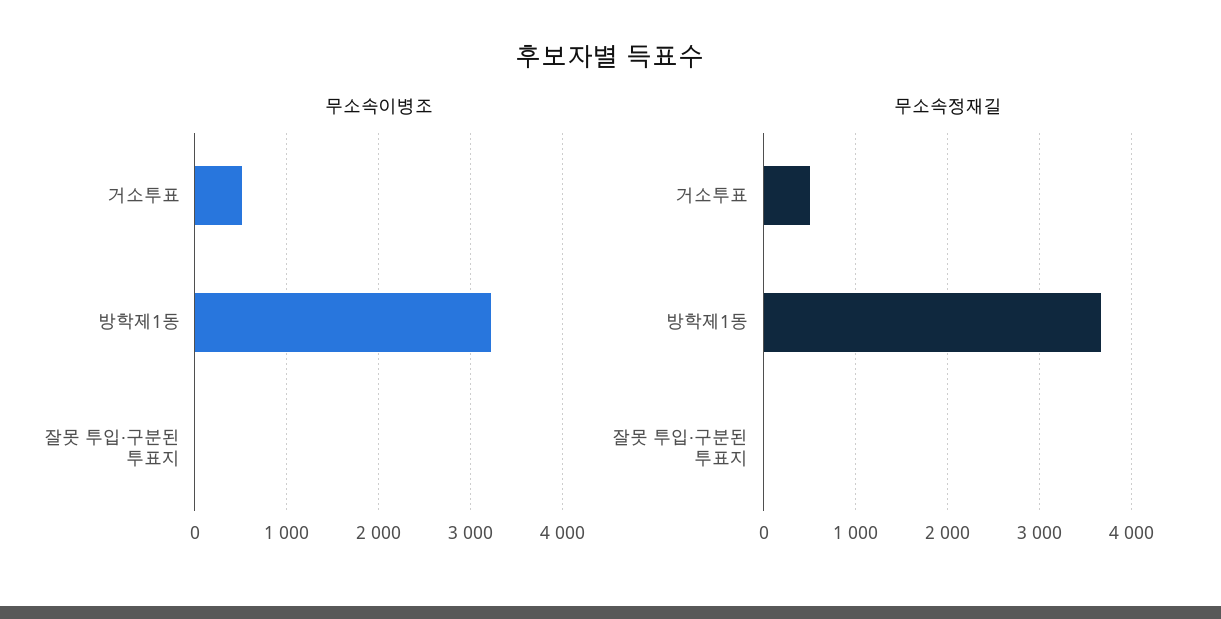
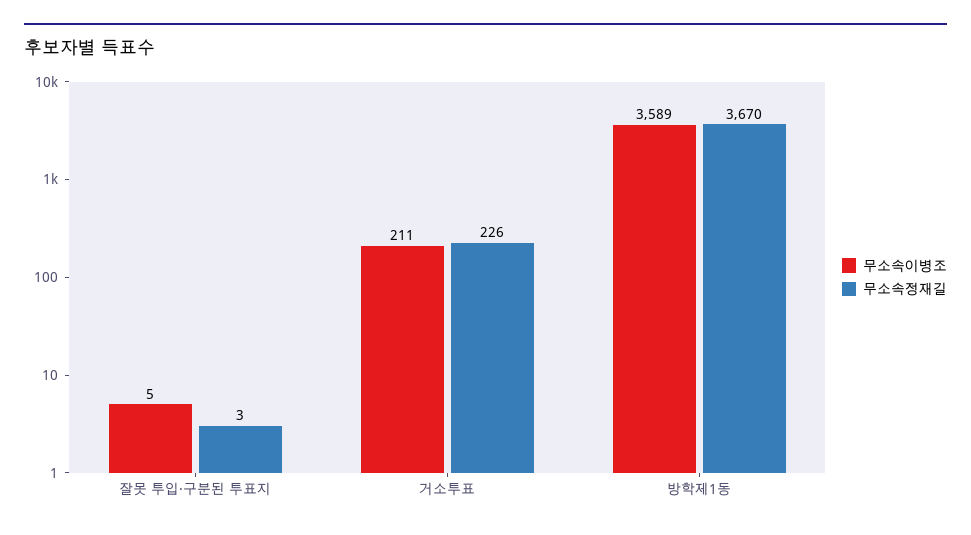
  {
    "무소속이병조": {
-     "거소투표": 500,
+     "거소투표": 211,
-     "방학제1동": 3200,
+     "방학제1동": 3589,
      "잘못 투입·구분된 투표지": 5
    },
    "무소속정재길": {
-     "거소투표": 500,
+     "거소투표": 226,
      "방학제1동": 3670,
      "잘못 투입·구분된 투표지": 3
    }
  }

